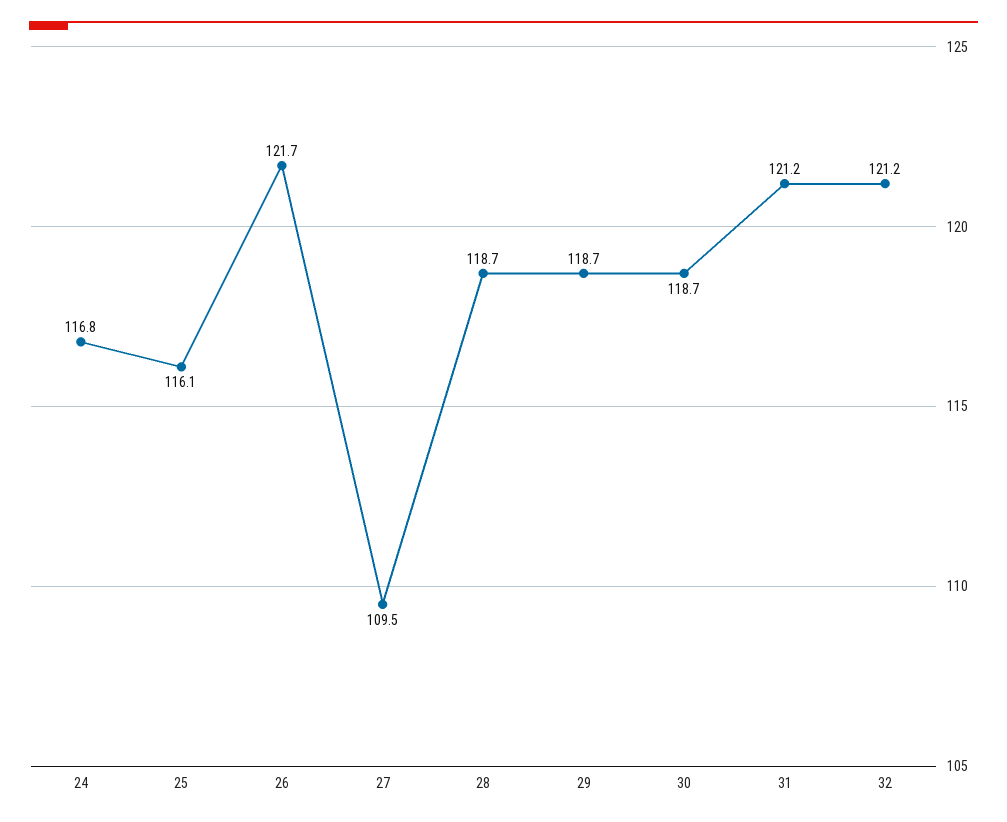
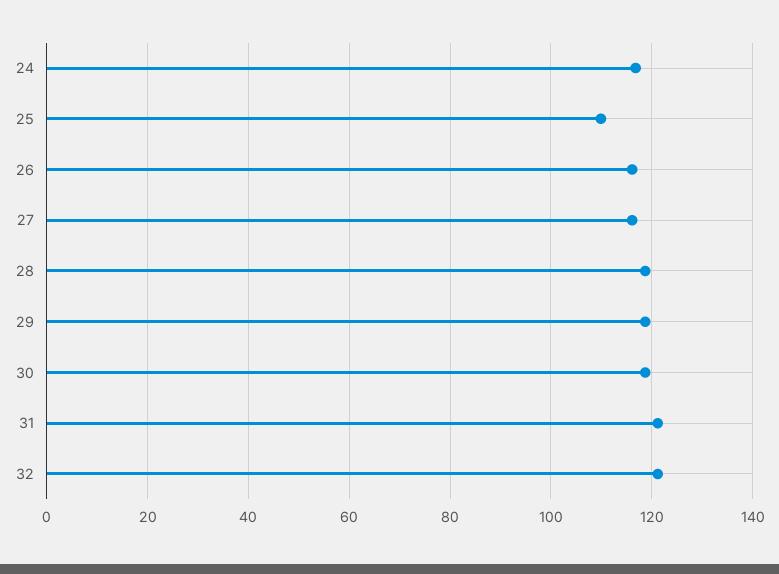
  {
    "24": 116.8,
-   "25": 116.1,
+   "25": 110,
-   "26": 121.7,
+   "26": 116,
-   "27": 109.5,
+   "27": 116,
    "28": 118.7,
    "29": 118.7,
    "30": 118.7,
    "31": 121.2,
    "32": 121.2
  }

